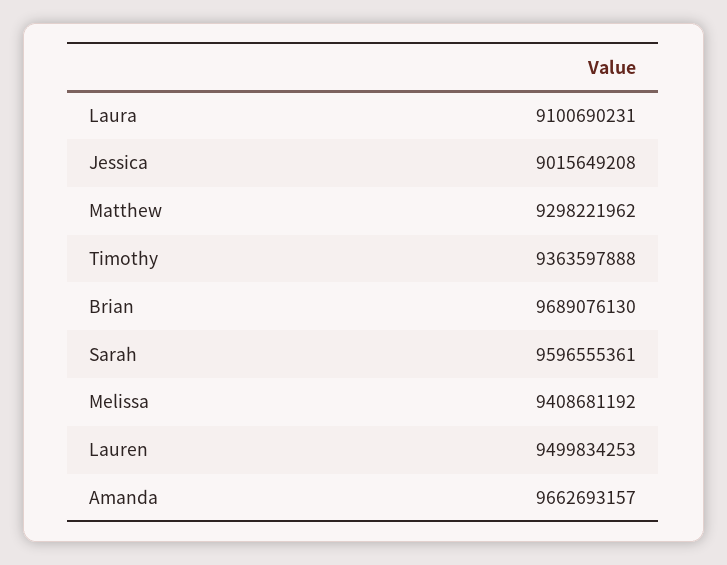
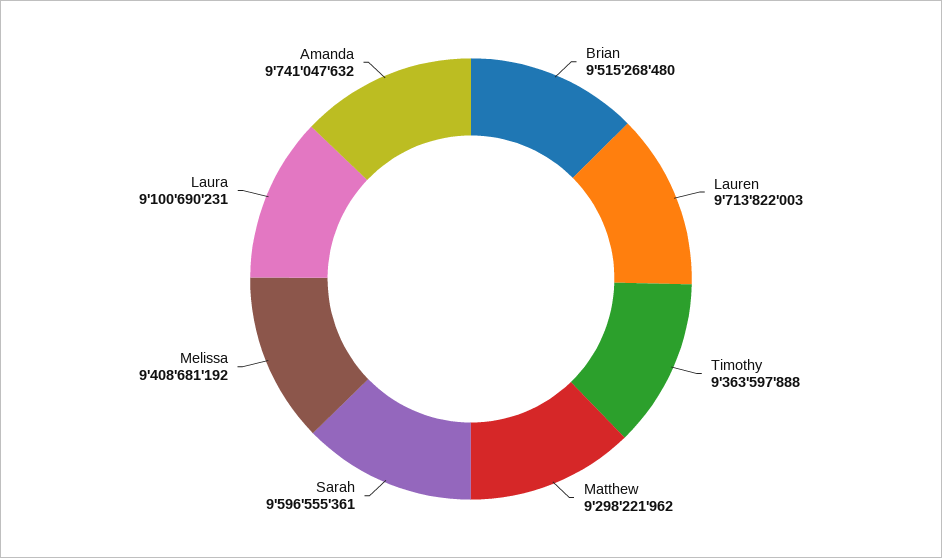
  {
    "Laura": 9100690231,
-   "Jessica": 9015649208,
    "Matthew": 9298221962,
    "Timothy": 9363597888,
-   "Brian": 9689076130,
+   "Brian": 9515268480,
    "Sarah": 9596555361,
    "Melissa": 9408681192,
-   "Lauren": 9499834253,
+   "Lauren": 9713822003,
-   "Amanda": 9662693157
+   "Amanda": 9741047632
  }

